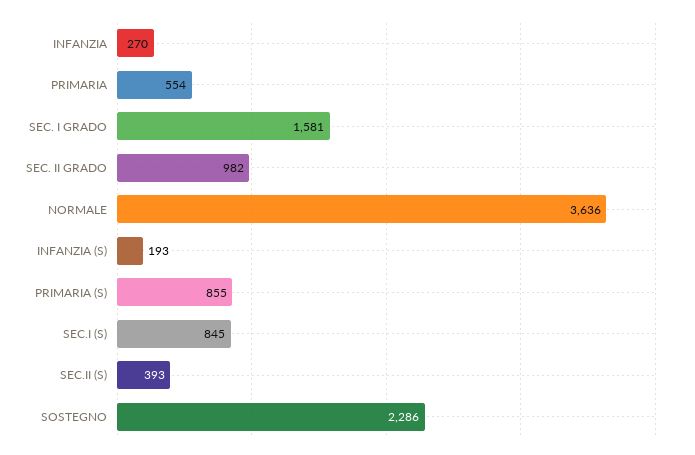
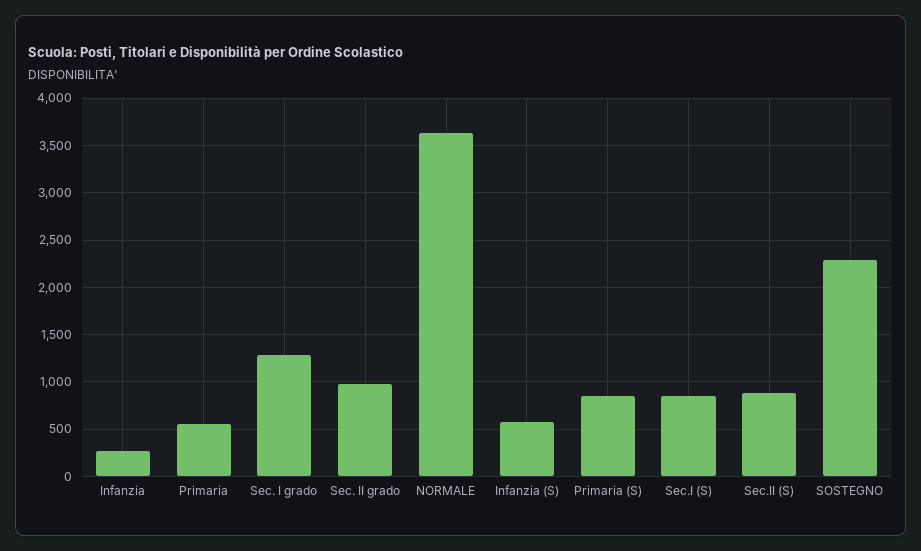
  {
    "INFANZIA": 270,
    "PRIMARIA": 554,
-   "SEC. I GRADO": 1581,
+   "SEC. I GRADO": 1300,
    "SEC. II GRADO": 982,
    "NORMALE": 3636,
-   "INFANZIA (S)": 193,
+   "INFANZIA (S)": 600,
    "PRIMARIA (S)": 855,
    "SEC.I (S)": 845,
-   "SEC.II (S)": 393,
+   "SEC.II (S)": 900,
    "SOSTEGNO": 2286
  }

